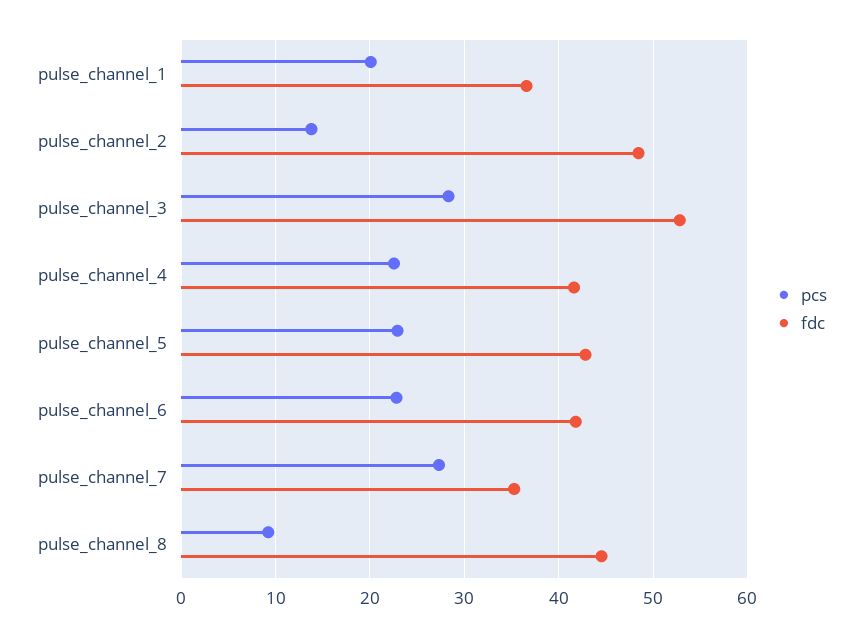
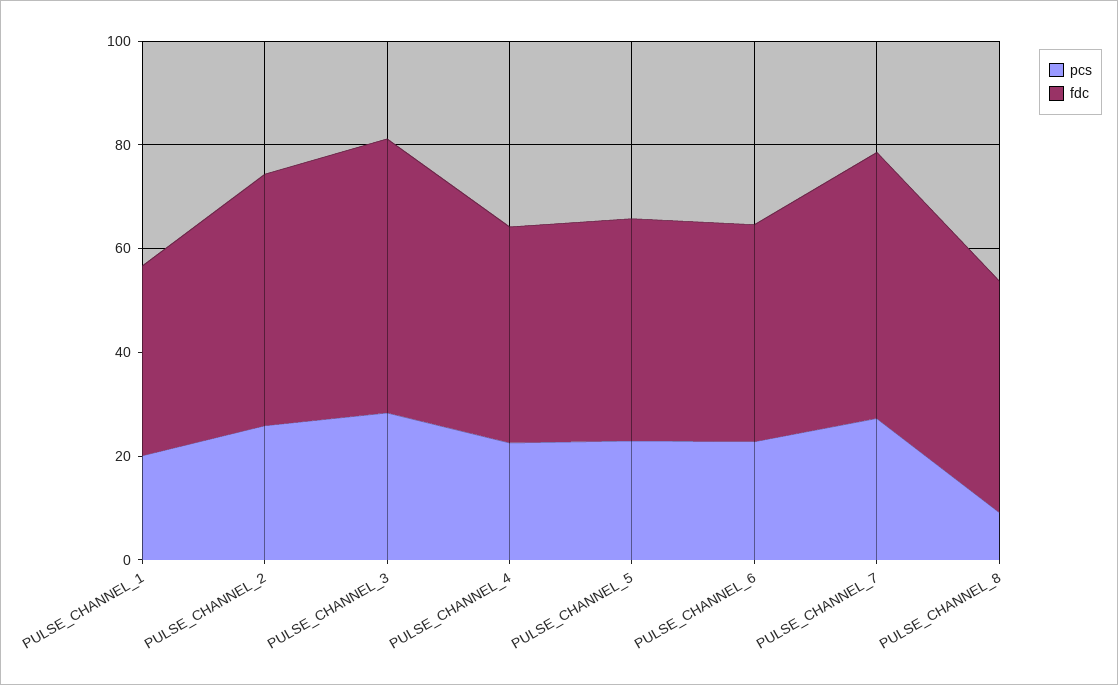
  {
    "pcs": {
      "pulse_channel_1": 20,
-     "pulse_channel_2": 14,
+     "pulse_channel_2": 25,
      "pulse_channel_3": 28,
      "pulse_channel_4": 23,
      "pulse_channel_5": 23,
      "pulse_channel_6": 23,
      "pulse_channel_7": 27,
      "pulse_channel_8": 9
    },
    "fdc": {
      "pulse_channel_1": 37,
      "pulse_channel_2": 48,
      "pulse_channel_3": 53,
      "pulse_channel_4": 42,
      "pulse_channel_5": 43,
      "pulse_channel_6": 42,
-     "pulse_channel_7": 35,
+     "pulse_channel_7": 50,
      "pulse_channel_8": 45
    }
  }

